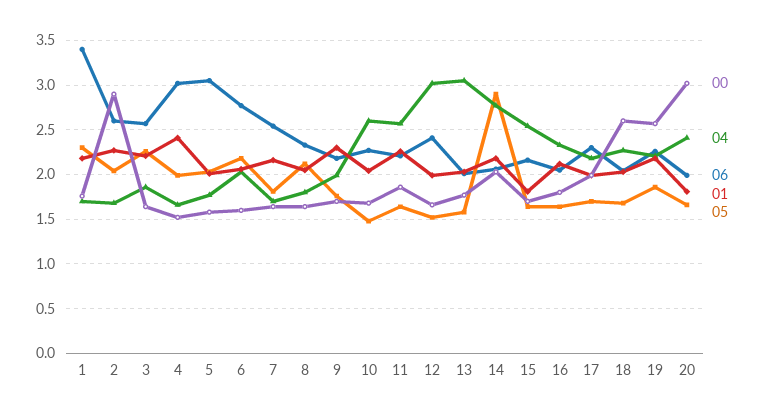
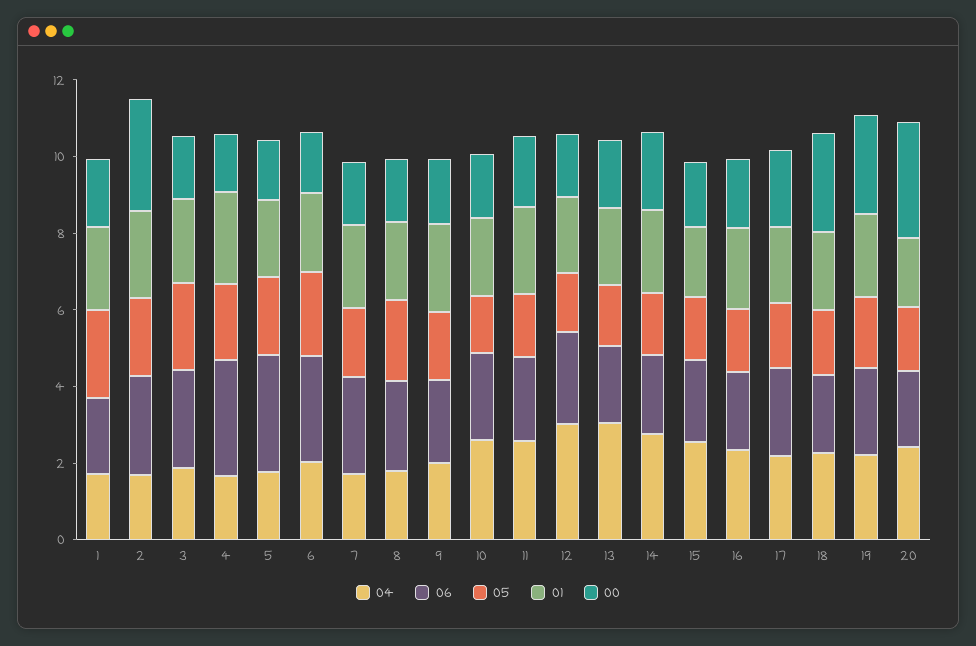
  {
    "00": {
      "1": 1.8,
      "2": 2.9,
      "3": 1.6,
      "4": 1.5,
      "5": 1.6,
      "6": 1.6,
      "7": 1.6,
      "8": 1.6,
      "9": 1.7,
      "10": 1.7,
      "11": 1.9,
      "12": 1.7,
      "13": 1.8,
      "14": 2,
      "15": 1.7,
      "16": 1.8,
      "17": 2,
      "18": 2.6,
      "19": 2.6,
      "20": 3
    },
    "04": {
      "1": 1.7,
      "2": 1.7,
      "3": 1.9,
      "4": 1.7,
      "5": 1.8,
      "6": 2,
      "7": 1.7,
      "8": 1.8,
      "9": 2,
      "10": 2.6,
      "11": 2.6,
      "12": 3,
      "13": 3.1,
      "14": 2.8,
      "15": 2.5,
      "16": 2.3,
      "17": 2.2,
      "18": 2.3,
      "19": 2.2,
      "20": 2.4
    },
    "06": {
-     "1": 3.4,
+     "1": 2,
      "2": 2.6,
      "3": 2.6,
      "4": 3,
      "5": 3.1,
      "6": 2.8,
      "7": 2.5,
      "8": 2.3,
      "9": 2.2,
      "10": 2.3,
      "11": 2.2,
      "12": 2.4,
      "13": 2,
      "14": 2.1,
      "15": 2.2,
      "16": 2.1,
      "17": 2.3,
      "18": 2,
      "19": 2.3,
      "20": 2
    },
    "01": {
      "1": 2.2,
      "2": 2.3,
      "3": 2.2,
      "4": 2.4,
      "5": 2,
      "6": 2.1,
      "7": 2.2,
      "8": 2.1,
      "9": 2.3,
      "10": 2,
      "11": 2.3,
      "12": 2,
      "13": 2,
      "14": 2.2,
      "15": 1.8,
      "16": 2.1,
      "17": 2,
      "18": 2,
      "19": 2.2,
      "20": 1.8
    },
    "05": {
      "1": 2.3,
      "2": 2,
      "3": 2.3,
      "4": 2,
      "5": 2,
      "6": 2.2,
      "7": 1.8,
      "8": 2.1,
      "9": 1.8,
      "10": 1.5,
      "11": 1.6,
      "12": 1.5,
      "13": 1.6,
-     "14": 2.9,
+     "14": 1.5,
      "15": 1.6,
      "16": 1.6,
      "17": 1.7,
      "18": 1.7,
      "19": 1.9,
      "20": 1.7
    }
  }

